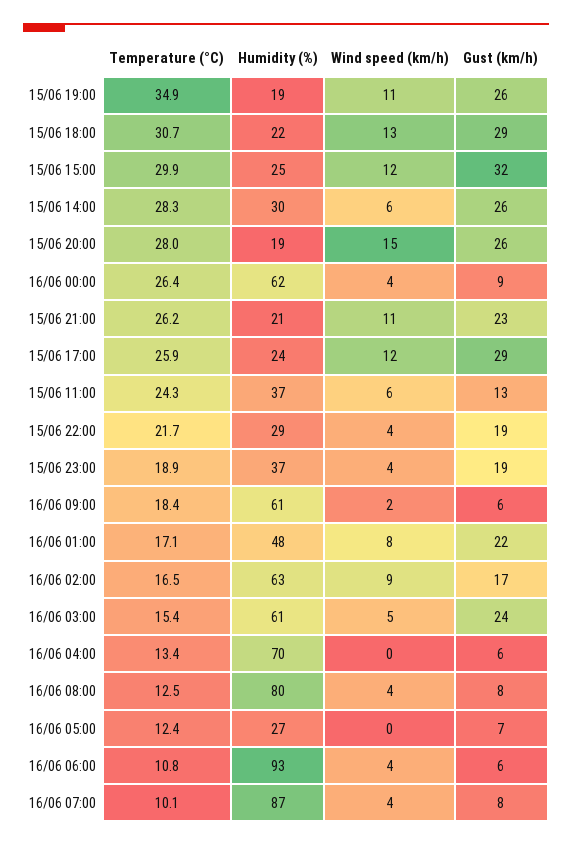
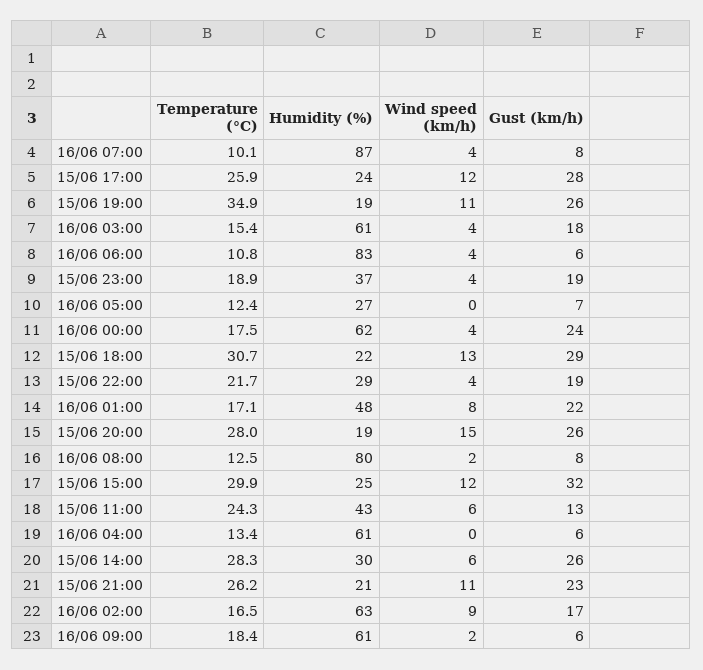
  {
    "Temperature (°C)": {
      "15/06 19:00": 34.9,
      "15/06 18:00": 30.7,
      "15/06 15:00": 29.9,
      "15/06 14:00": 28.3,
      "15/06 20:00": 28,
-     "16/06 00:00": 26.4,
+     "16/06 00:00": 17.5,
      "15/06 21:00": 26.2,
      "15/06 17:00": 25.9,
      "15/06 11:00": 24.3,
      "15/06 22:00": 21.7,
      "15/06 23:00": 18.9,
      "16/06 09:00": 18.4,
      "16/06 01:00": 17.1,
      "16/06 02:00": 16.5,
      "16/06 03:00": 15.4,
      "16/06 04:00": 13.4,
      "16/06 08:00": 12.5,
      "16/06 05:00": 12.4,
      "16/06 06:00": 10.8,
      "16/06 07:00": 10.1
    },
    "Humidity (%)": {
      "15/06 19:00": 19,
      "15/06 18:00": 22,
      "15/06 15:00": 25,
      "15/06 14:00": 30,
      "15/06 20:00": 19,
      "16/06 00:00": 62,
      "15/06 21:00": 21,
      "15/06 17:00": 24,
-     "15/06 11:00": 37,
+     "15/06 11:00": 43,
      "15/06 22:00": 29,
      "15/06 23:00": 37,
      "16/06 09:00": 61,
      "16/06 01:00": 48,
      "16/06 02:00": 63,
      "16/06 03:00": 61,
-     "16/06 04:00": 70,
+     "16/06 04:00": 61,
      "16/06 08:00": 80,
      "16/06 05:00": 27,
-     "16/06 06:00": 93,
+     "16/06 06:00": 83,
      "16/06 07:00": 87
    },
    "Wind speed (km/h)": {
      "15/06 19:00": 11,
      "15/06 18:00": 13,
      "15/06 15:00": 12,
      "15/06 14:00": 6,
      "15/06 20:00": 15,
      "16/06 00:00": 4,
      "15/06 21:00": 11,
      "15/06 17:00": 12,
      "15/06 11:00": 6,
      "15/06 22:00": 4,
      "15/06 23:00": 4,
      "16/06 09:00": 2,
      "16/06 01:00": 8,
      "16/06 02:00": 9,
-     "16/06 03:00": 5,
+     "16/06 03:00": 4,
      "16/06 04:00": 0,
-     "16/06 08:00": 4,
+     "16/06 08:00": 2,
      "16/06 05:00": 0,
      "16/06 06:00": 4,
      "16/06 07:00": 4
    },
    "Gust (km/h)": {
      "15/06 19:00": 26,
      "15/06 18:00": 29,
      "15/06 15:00": 32,
      "15/06 14:00": 26,
      "15/06 20:00": 26,
-     "16/06 00:00": 9,
+     "16/06 00:00": 24,
      "15/06 21:00": 23,
-     "15/06 17:00": 29,
+     "15/06 17:00": 28,
      "15/06 11:00": 13,
      "15/06 22:00": 19,
      "15/06 23:00": 19,
      "16/06 09:00": 6,
      "16/06 01:00": 22,
      "16/06 02:00": 17,
-     "16/06 03:00": 24,
+     "16/06 03:00": 18,
      "16/06 04:00": 6,
      "16/06 08:00": 8,
      "16/06 05:00": 7,
      "16/06 06:00": 6,
      "16/06 07:00": 8
    }
  }

